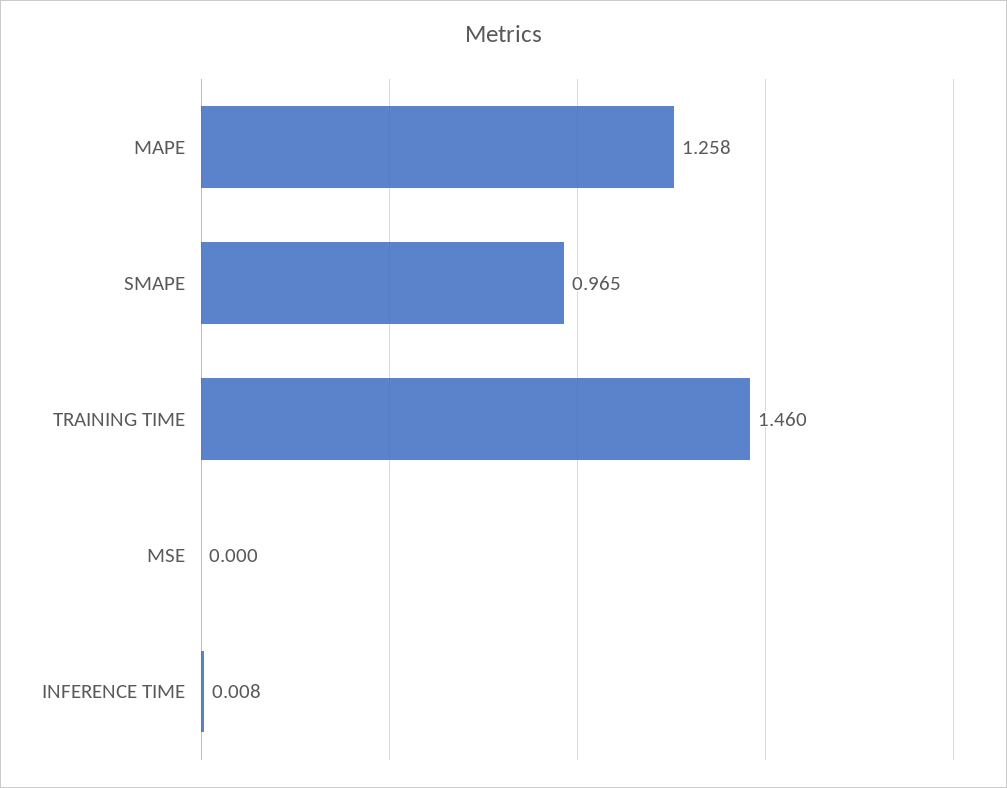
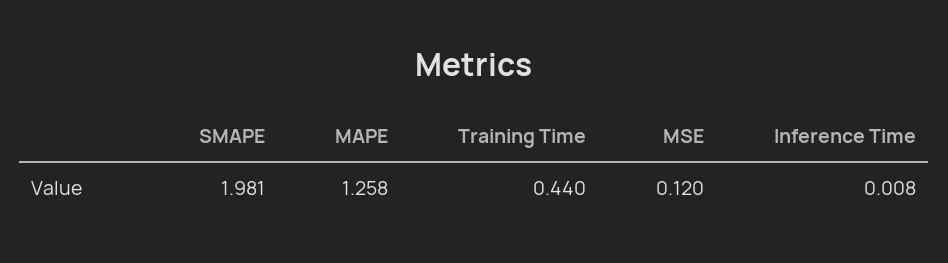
  {
    "MAPE": 1.258,
-   "SMAPE": 0.965,
+   "SMAPE": 1.981,
-   "TRAINING TIME": 1.46,
+   "TRAINING TIME": 0.44,
-   "MSE": 0,
+   "MSE": 0.12,
    "INFERENCE TIME": 0.008
  }

